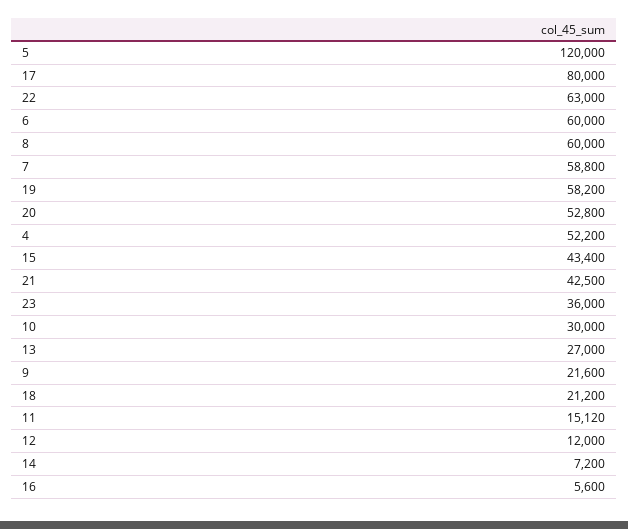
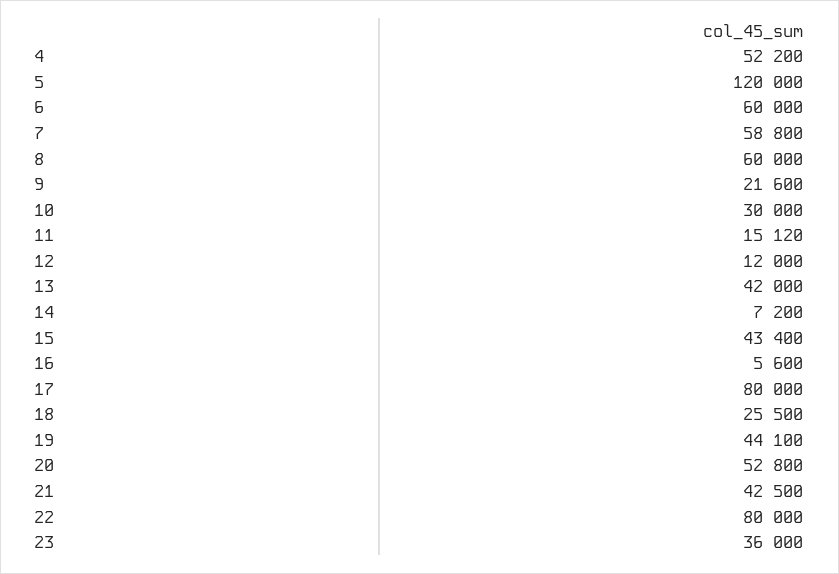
  {
    "5": 120000,
    "17": 80000,
-   "22": 63000,
+   "22": 80000,
    "6": 60000,
    "8": 60000,
    "7": 58800,
-   "19": 58200,
+   "19": 44100,
    "20": 52800,
    "4": 52200,
    "15": 43400,
    "21": 42500,
    "23": 36000,
    "10": 30000,
-   "13": 27000,
+   "13": 42000,
    "9": 21600,
-   "18": 21200,
+   "18": 25500,
    "11": 15120,
    "12": 12000,
    "14": 7200,
    "16": 5600
  }

